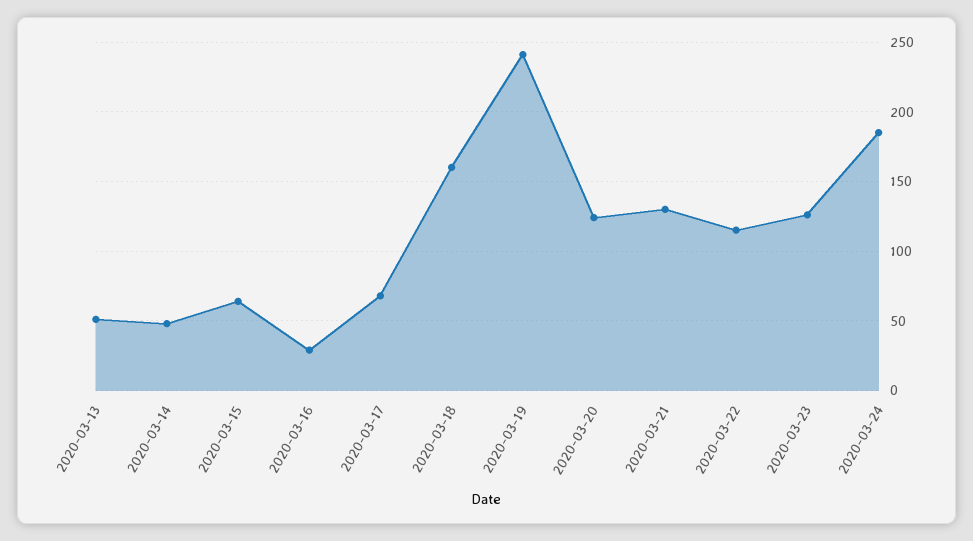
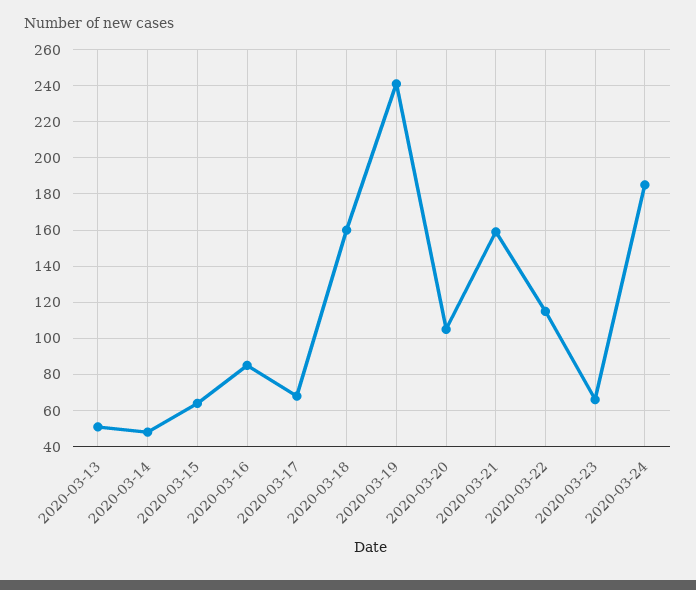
  {
    "2020-03-13": 50,
    "2020-03-14": 50,
    "2020-03-15": 65,
-   "2020-03-16": 30,
+   "2020-03-16": 85,
    "2020-03-17": 70,
    "2020-03-18": 160,
    "2020-03-19": 240,
-   "2020-03-20": 125,
+   "2020-03-20": 105,
-   "2020-03-21": 130,
+   "2020-03-21": 160,
    "2020-03-22": 115,
-   "2020-03-23": 125,
+   "2020-03-23": 65,
    "2020-03-24": 185
  }

